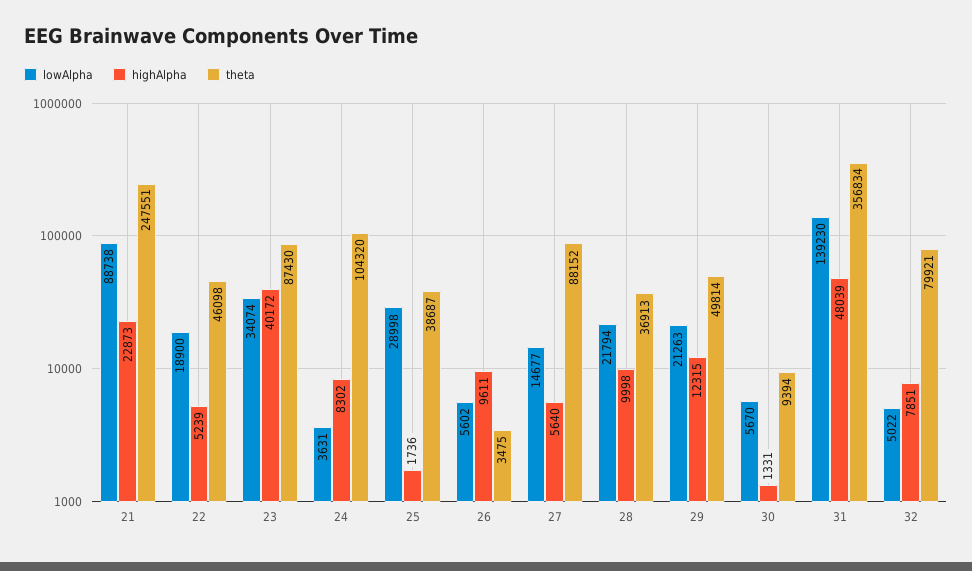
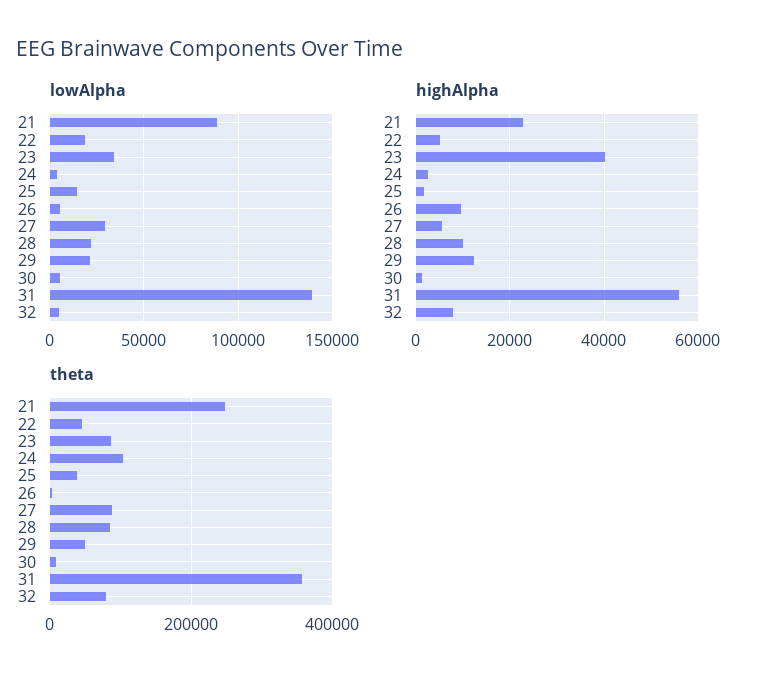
  {
    "lowAlpha": {
      "21": 88738,
      "22": 18900,
      "23": 34074,
      "24": 3631,
-     "25": 28998,
+     "25": 15000,
      "26": 5602,
-     "27": 14677,
+     "27": 30000,
      "28": 21794,
      "29": 21263,
      "30": 5670,
      "31": 139230,
      "32": 5022
    },
    "highAlpha": {
      "21": 22873,
      "22": 5239,
      "23": 40172,
-     "24": 8302,
+     "24": 2000,
      "25": 1736,
      "26": 9611,
      "27": 5640,
      "28": 9998,
      "29": 12315,
      "30": 1331,
-     "31": 48039,
+     "31": 56000,
      "32": 7851
    },
    "theta": {
      "21": 247551,
      "22": 46098,
      "23": 87430,
      "24": 104320,
      "25": 38687,
      "26": 3475,
      "27": 88152,
-     "28": 36913,
+     "28": 80000,
      "29": 49814,
      "30": 9394,
      "31": 356834,
      "32": 79921
    }
  }

